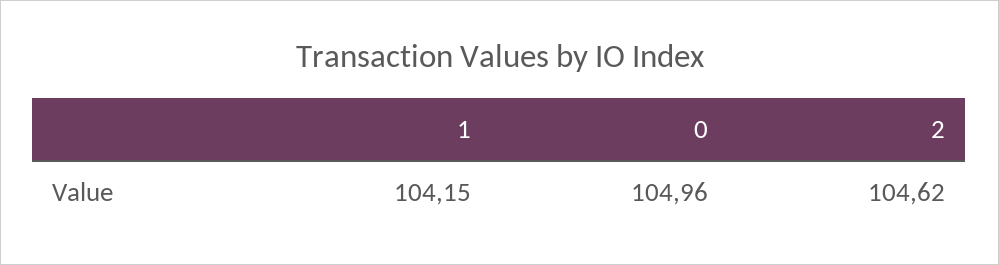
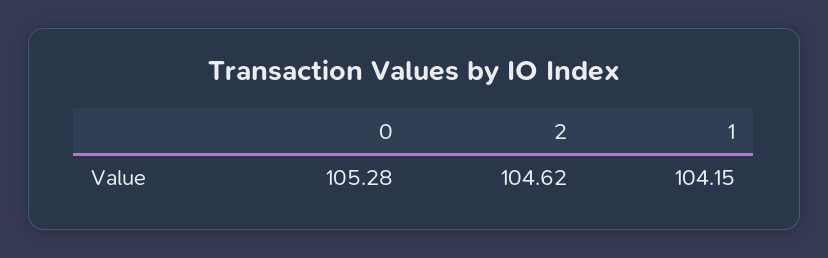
  {
    "1": 104.15,
-   "0": 104.96,
+   "0": 105.28,
    "2": 104.62
  }

